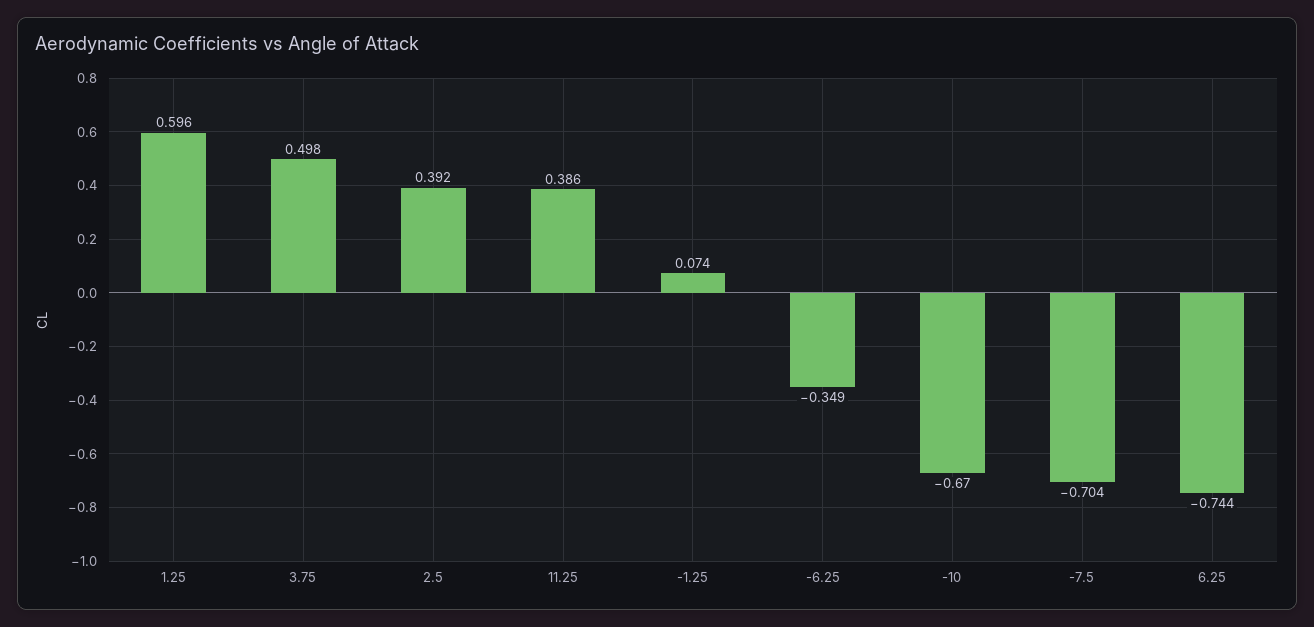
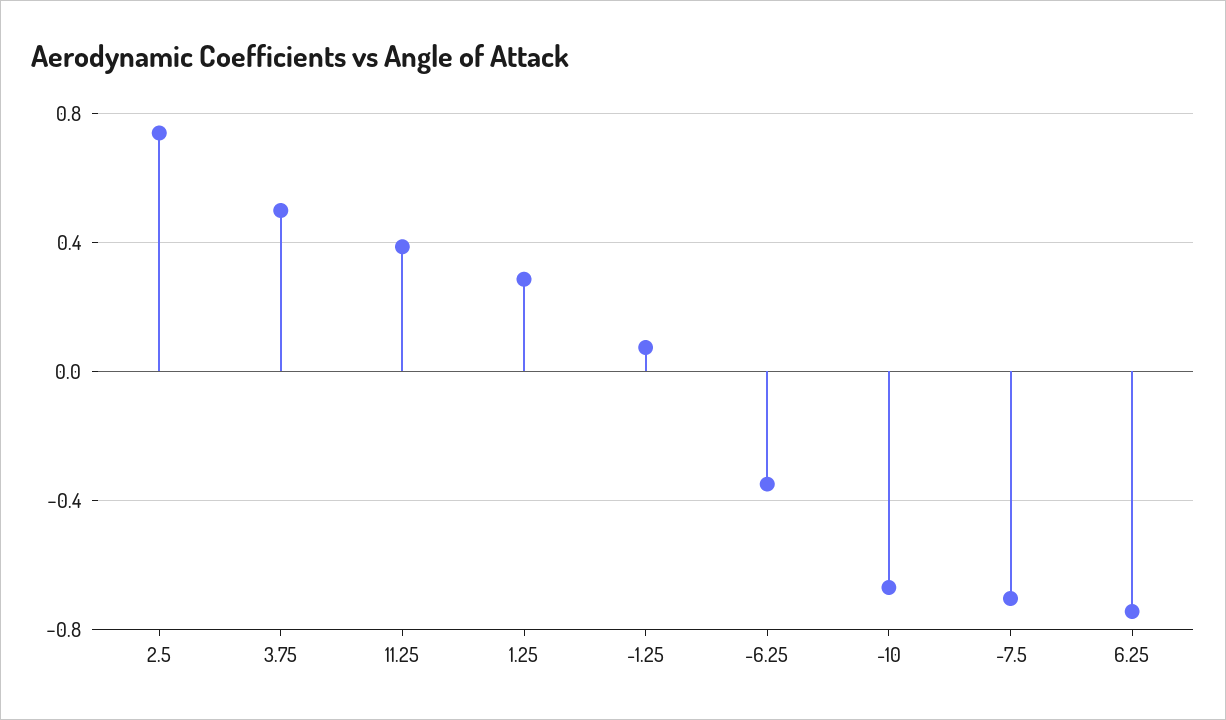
  {
-   "1.25": 0.596,
+   "1.25": 0.3,
    "3.75": 0.498,
-   "2.5": 0.392,
+   "2.5": 0.75,
    "11.25": 0.386,
    "-1.25": 0.074,
    "-6.25": -0.349,
    "-10": -0.67,
    "-7.5": -0.704,
    "6.25": -0.744
  }

